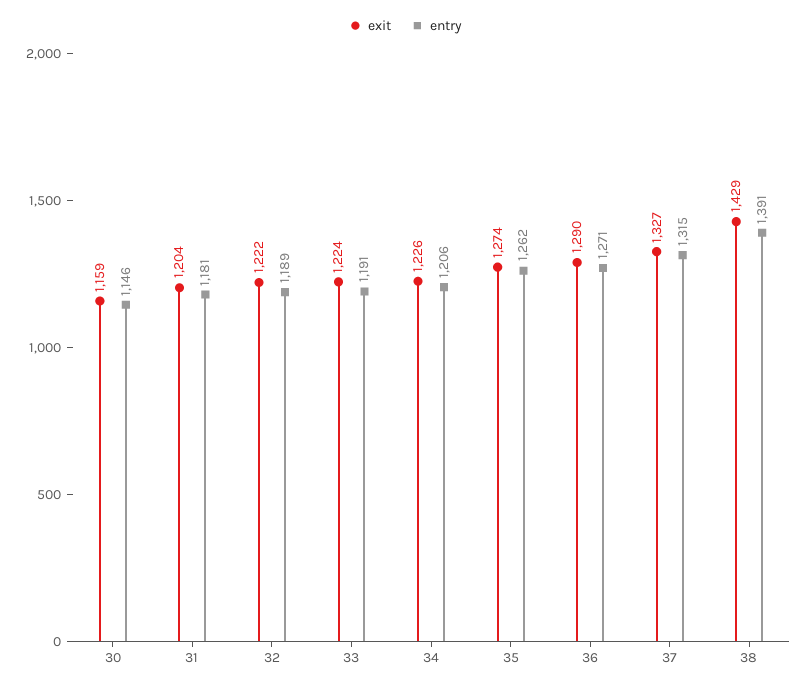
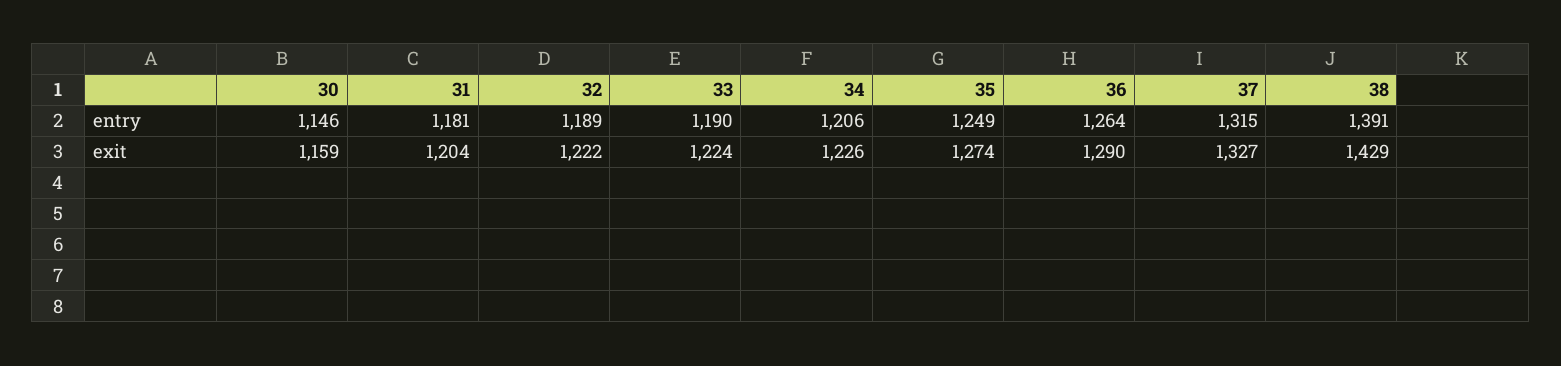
  {
    "exit": {
      "30": 1159,
      "31": 1204,
      "32": 1222,
      "33": 1224,
      "34": 1226,
      "35": 1274,
      "36": 1290,
      "37": 1327,
      "38": 1429
    },
    "entry": {
      "30": 1146,
      "31": 1181,
      "32": 1189,
-     "33": 1191,
+     "33": 1190,
      "34": 1206,
-     "35": 1262,
+     "35": 1249,
-     "36": 1271,
+     "36": 1264,
      "37": 1315,
      "38": 1391
    }
  }

